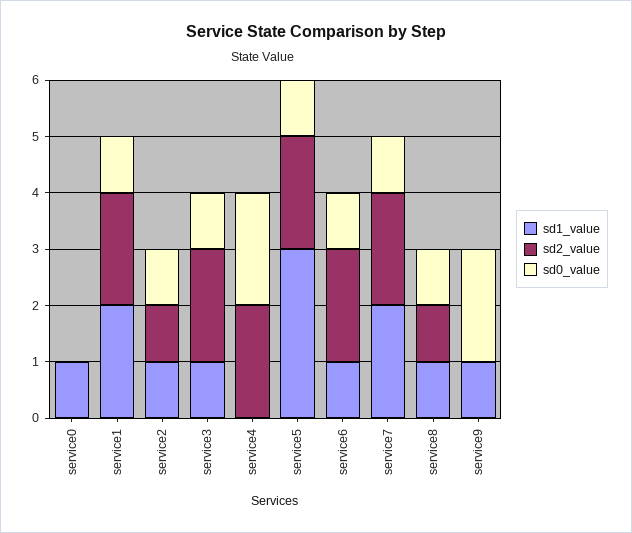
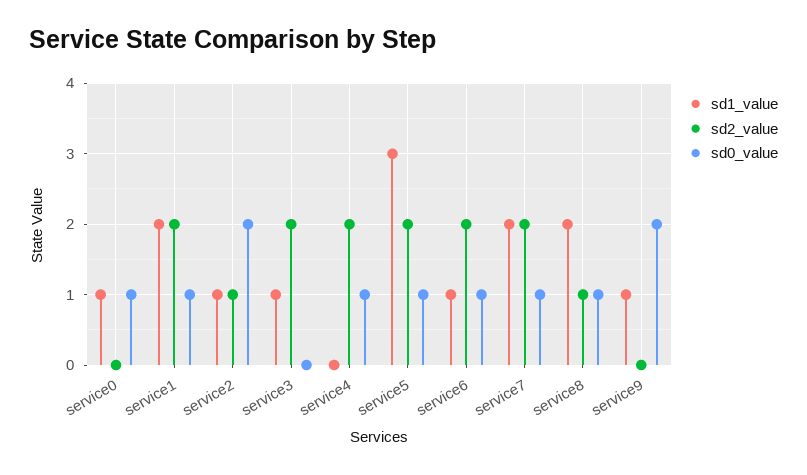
  {
    "sd1_value": {
      "service0": 1,
      "service1": 2,
      "service2": 1,
      "service3": 1,
      "service4": 0,
      "service5": 3,
      "service6": 1,
      "service7": 2,
-     "service8": 1,
+     "service8": 2,
      "service9": 1
    },
    "sd2_value": {
      "service0": 0,
      "service1": 2,
      "service2": 1,
      "service3": 2,
      "service4": 2,
      "service5": 2,
      "service6": 2,
      "service7": 2,
      "service8": 1,
      "service9": 0
    },
    "sd0_value": {
-     "service0": 0,
+     "service0": 1,
      "service1": 1,
-     "service2": 1,
+     "service2": 2,
-     "service3": 1,
+     "service3": 0,
-     "service4": 2,
+     "service4": 1,
      "service5": 1,
      "service6": 1,
      "service7": 1,
      "service8": 1,
      "service9": 2
    }
  }

